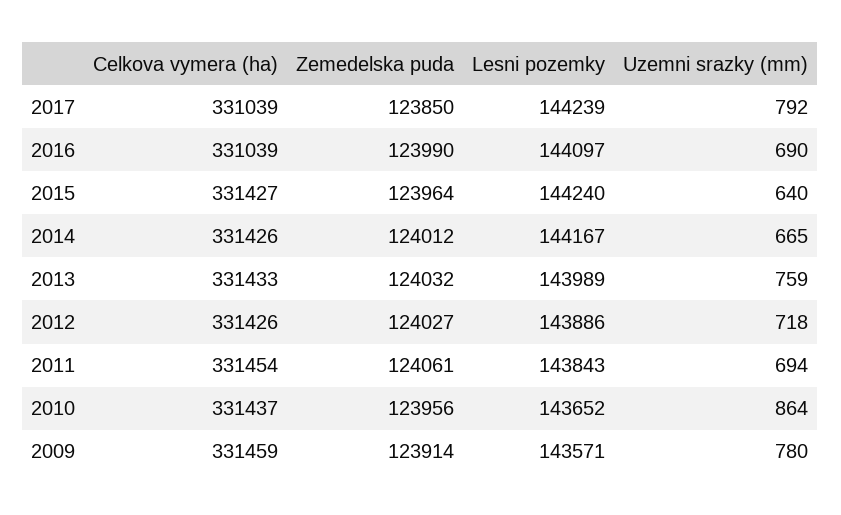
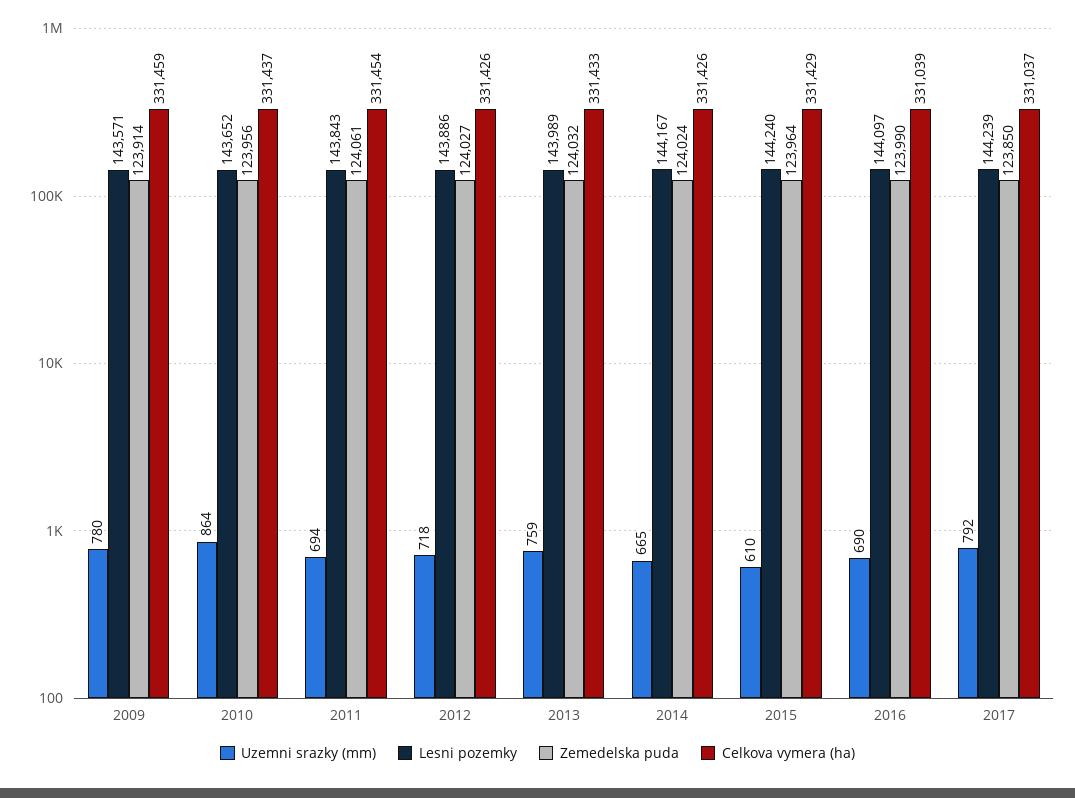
  {
    "Celkova vymera (ha)": {
-     "2017": 331039,
+     "2017": 331037,
      "2016": 331039,
-     "2015": 331427,
+     "2015": 331429,
      "2014": 331426,
      "2013": 331433,
      "2012": 331426,
      "2011": 331454,
      "2010": 331437,
      "2009": 331459
    },
    "Zemedelska puda": {
      "2017": 123850,
      "2016": 123990,
      "2015": 123964,
-     "2014": 124012,
+     "2014": 124024,
      "2013": 124032,
      "2012": 124027,
      "2011": 124061,
      "2010": 123956,
      "2009": 123914
    },
    "Lesni pozemky": {
      "2017": 144239,
      "2016": 144097,
      "2015": 144240,
      "2014": 144167,
      "2013": 143989,
      "2012": 143886,
      "2011": 143843,
      "2010": 143652,
      "2009": 143571
    },
    "Uzemni srazky (mm)": {
      "2017": 792,
      "2016": 690,
-     "2015": 640,
+     "2015": 610,
      "2014": 665,
      "2013": 759,
      "2012": 718,
      "2011": 694,
      "2010": 864,
      "2009": 780
    }
  }

